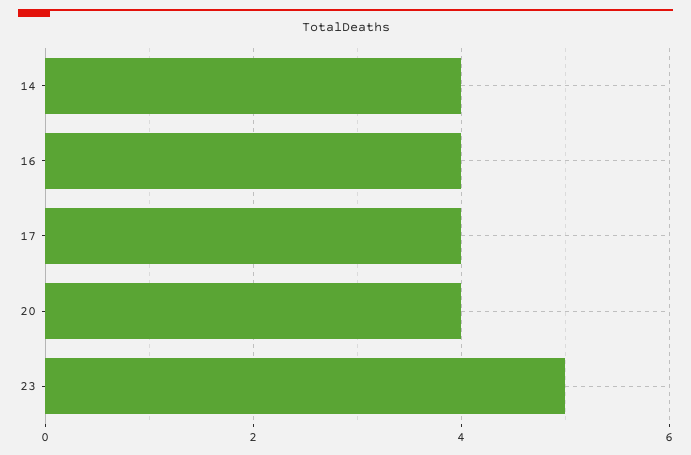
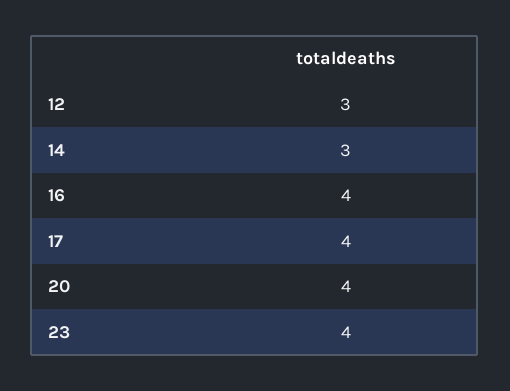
  {
-   "14": 4,
+   "14": 3,
    "16": 4,
    "17": 4,
    "20": 4,
-   "23": 5
+   "23": 4,
+   "12": 3
  }

